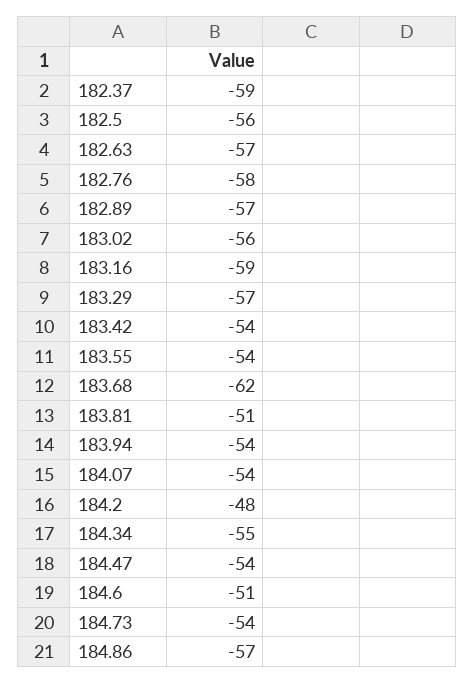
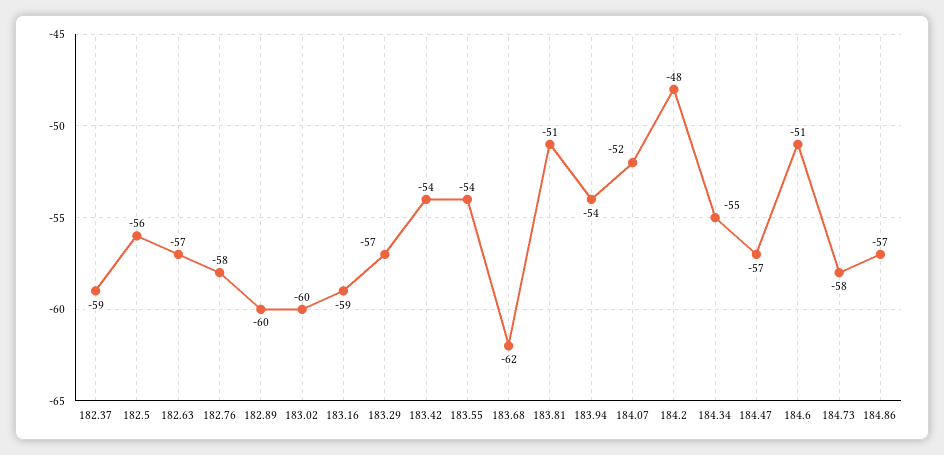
  {
    "182.37": -59,
    "182.5": -56,
    "182.63": -57,
    "182.76": -58,
-   "182.89": -57,
+   "182.89": -60,
-   "183.02": -56,
+   "183.02": -60,
    "183.16": -59,
    "183.29": -57,
    "183.42": -54,
    "183.55": -54,
    "183.68": -62,
    "183.81": -51,
    "183.94": -54,
-   "184.07": -54,
+   "184.07": -52,
    "184.2": -48,
    "184.34": -55,
-   "184.47": -54,
+   "184.47": -57,
    "184.6": -51,
-   "184.73": -54,
+   "184.73": -58,
    "184.86": -57
  }

